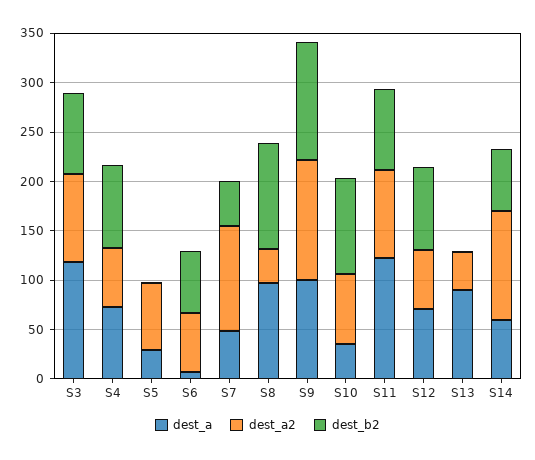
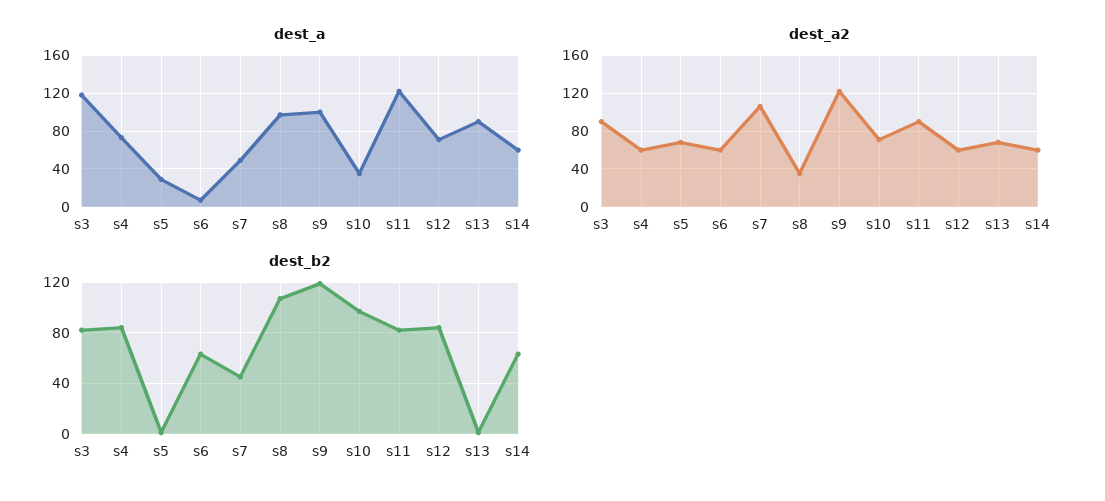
  {
    "dest_a": {
      "S3": 120,
      "S4": 70,
      "S5": 30,
      "S6": 10,
      "S7": 50,
      "S8": 100,
      "S9": 100,
      "S10": 40,
      "S11": 120,
      "S12": 70,
      "S13": 90,
      "S14": 60
    },
    "dest_a2": {
      "S3": 90,
      "S4": 60,
      "S5": 70,
      "S6": 60,
      "S7": 110,
      "S8": 40,
      "S9": 120,
      "S10": 70,
      "S11": 90,
      "S12": 60,
-     "S13": 40,
+     "S13": 70,
-     "S14": 110
+     "S14": 60
    },
    "dest_b2": {
      "S3": 80,
      "S4": 85,
      "S5": 0,
      "S6": 65,
      "S7": 45,
      "S8": 105,
      "S9": 120,
      "S10": 95,
      "S11": 80,
      "S12": 85,
      "S13": 0,
      "S14": 65
    }
  }

